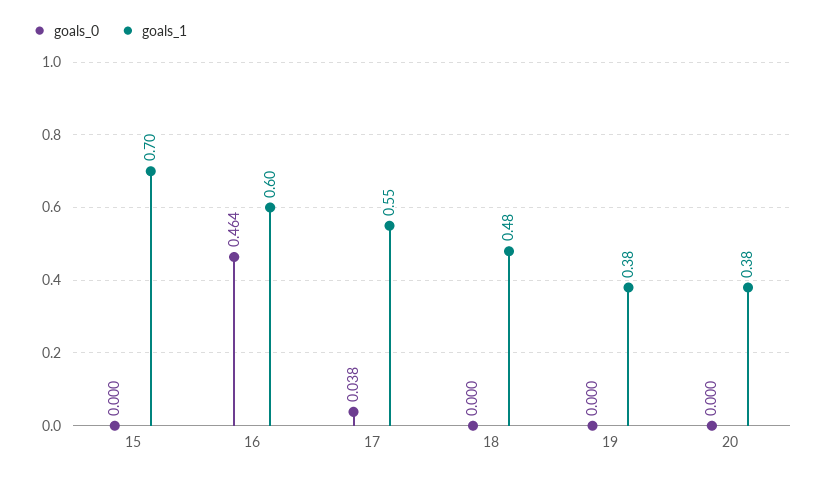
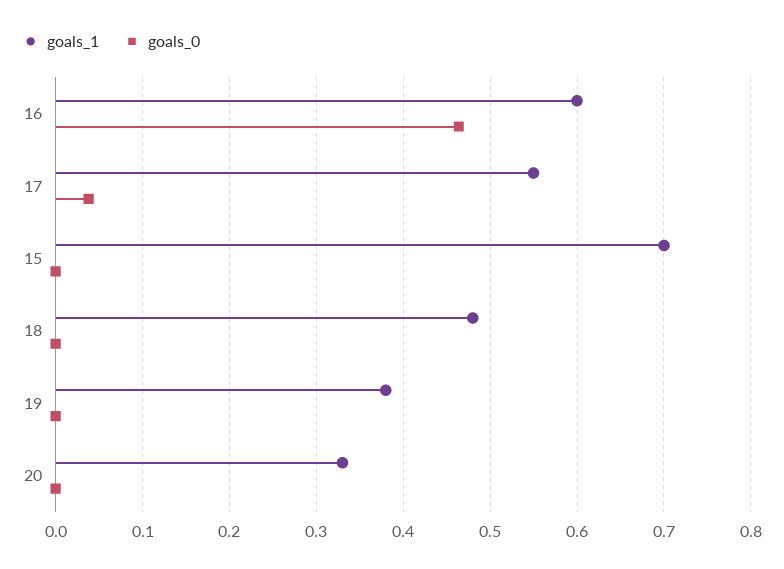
  {
    "goals_0": {
      "15": 0,
      "16": 0.464,
      "17": 0.038,
      "18": 0,
      "19": 0,
      "20": 0
    },
    "goals_1": {
      "15": 0.7,
      "16": 0.6,
      "17": 0.55,
      "18": 0.48,
      "19": 0.38,
-     "20": 0.38
+     "20": 0.33
    }
  }

